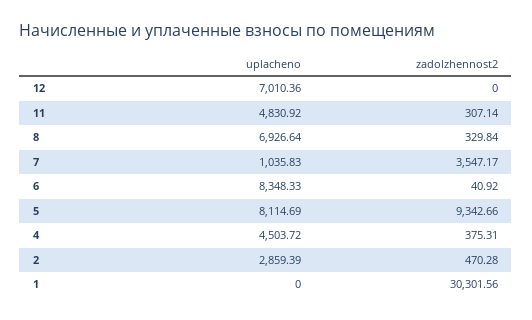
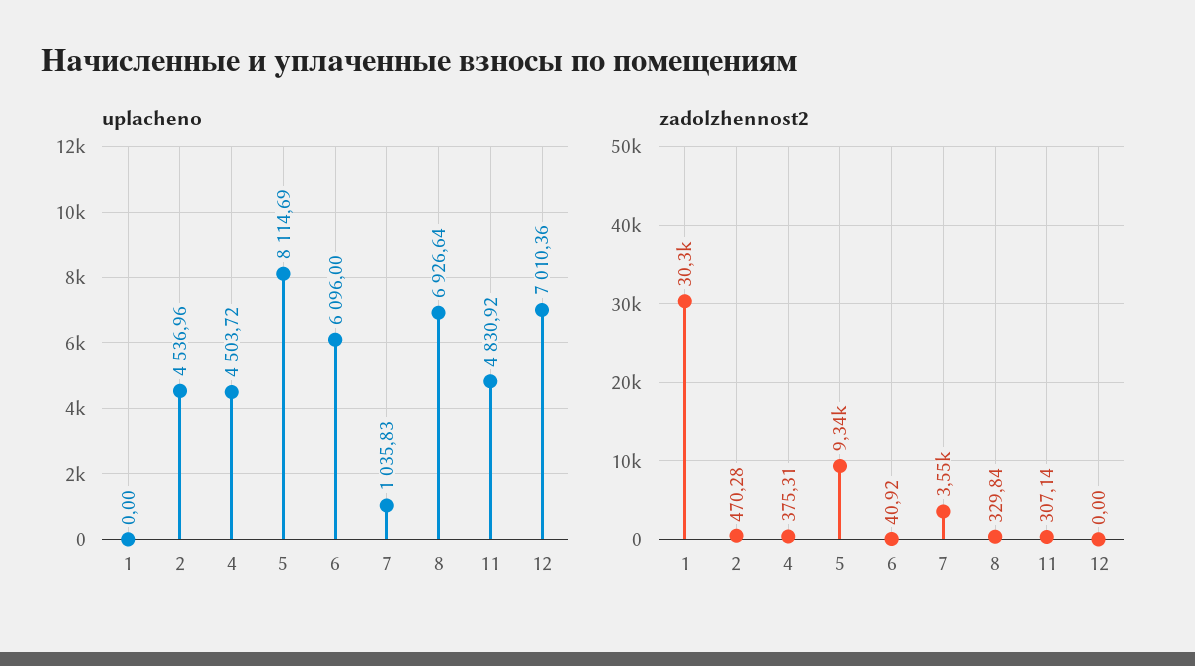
  {
    "uplacheno": {
      "12": 7010.36,
      "11": 4830.92,
      "8": 6926.64,
      "7": 1035.83,
-     "6": 8348.33,
+     "6": 6096,
      "5": 8114.69,
      "4": 4503.72,
-     "2": 2859.39,
+     "2": 4536.96,
      "1": 0
    },
    "zadolzhennost2": {
      "12": 0,
      "11": 307.14,
      "8": 329.84,
      "7": 3547.17,
      "6": 40.92,
      "5": 9342.66,
      "4": 375.31,
      "2": 470.28,
      "1": 30301.56
    }
  }

